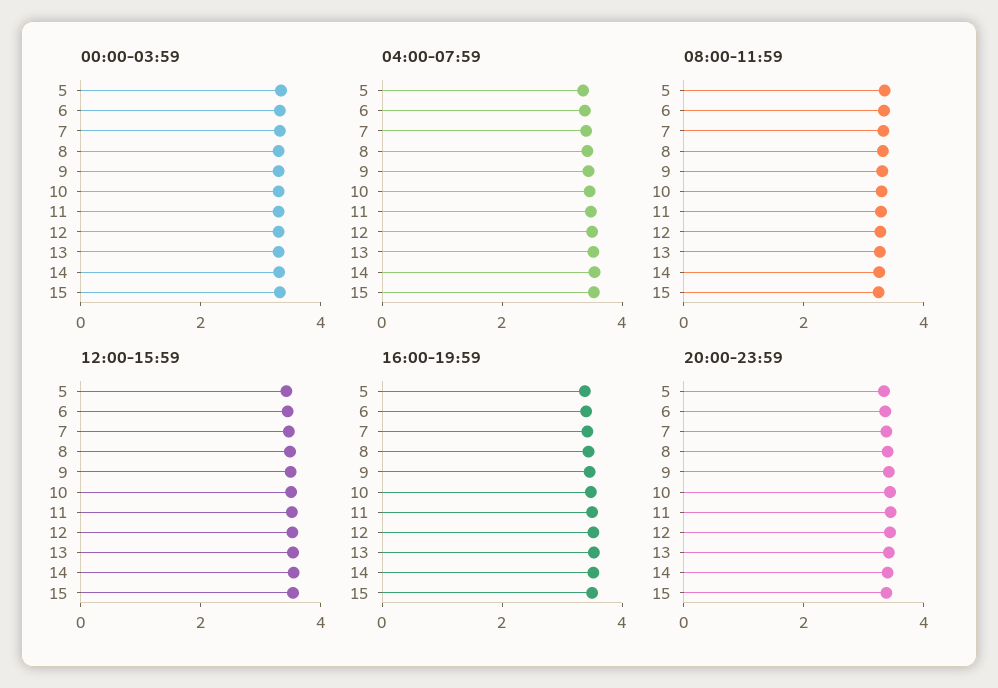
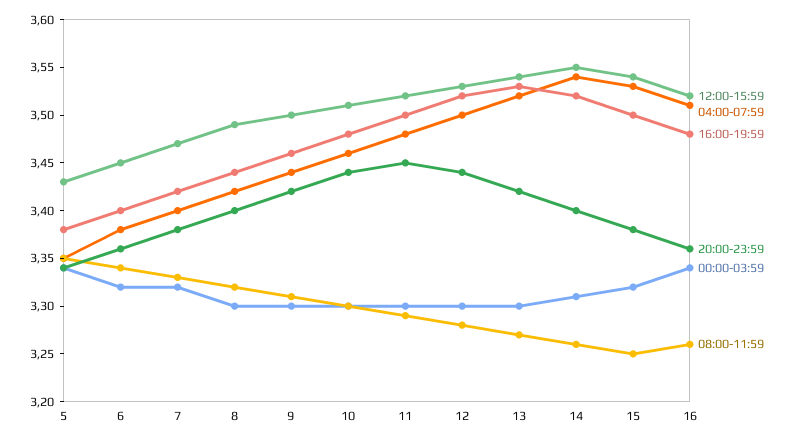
  {
    "00:00-03:59": {
      "5": 3.34,
      "6": 3.32,
      "7": 3.32,
      "8": 3.3,
      "9": 3.3,
      "10": 3.3,
      "11": 3.3,
      "12": 3.3,
      "13": 3.3,
      "14": 3.31,
-     "15": 3.32
+     "15": 3.32,
+     "16": 3.34
    },
    "04:00-07:59": {
      "5": 3.35,
      "6": 3.38,
      "7": 3.4,
      "8": 3.42,
      "9": 3.44,
      "10": 3.46,
      "11": 3.48,
      "12": 3.5,
      "13": 3.52,
      "14": 3.54,
-     "15": 3.53
+     "15": 3.53,
+     "16": 3.51
    },
    "08:00-11:59": {
      "5": 3.35,
      "6": 3.34,
      "7": 3.33,
      "8": 3.32,
      "9": 3.31,
      "10": 3.3,
      "11": 3.29,
      "12": 3.28,
      "13": 3.27,
      "14": 3.26,
-     "15": 3.25
+     "15": 3.25,
+     "16": 3.26
    },
    "12:00-15:59": {
      "5": 3.43,
      "6": 3.45,
      "7": 3.47,
      "8": 3.49,
      "9": 3.5,
      "10": 3.51,
      "11": 3.52,
      "12": 3.53,
      "13": 3.54,
      "14": 3.55,
-     "15": 3.54
+     "15": 3.54,
+     "16": 3.52
    },
    "16:00-19:59": {
      "5": 3.38,
      "6": 3.4,
      "7": 3.42,
      "8": 3.44,
      "9": 3.46,
      "10": 3.48,
      "11": 3.5,
      "12": 3.52,
      "13": 3.53,
      "14": 3.52,
-     "15": 3.5
+     "15": 3.5,
+     "16": 3.48
    },
    "20:00-23:59": {
      "5": 3.34,
      "6": 3.36,
      "7": 3.38,
      "8": 3.4,
      "9": 3.42,
      "10": 3.44,
      "11": 3.45,
      "12": 3.44,
      "13": 3.42,
      "14": 3.4,
-     "15": 3.38
+     "15": 3.38,
+     "16": 3.36
    }
  }

